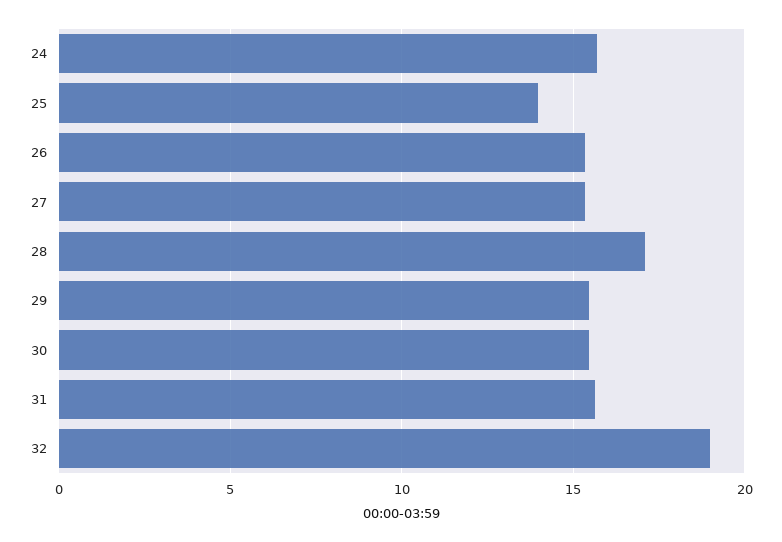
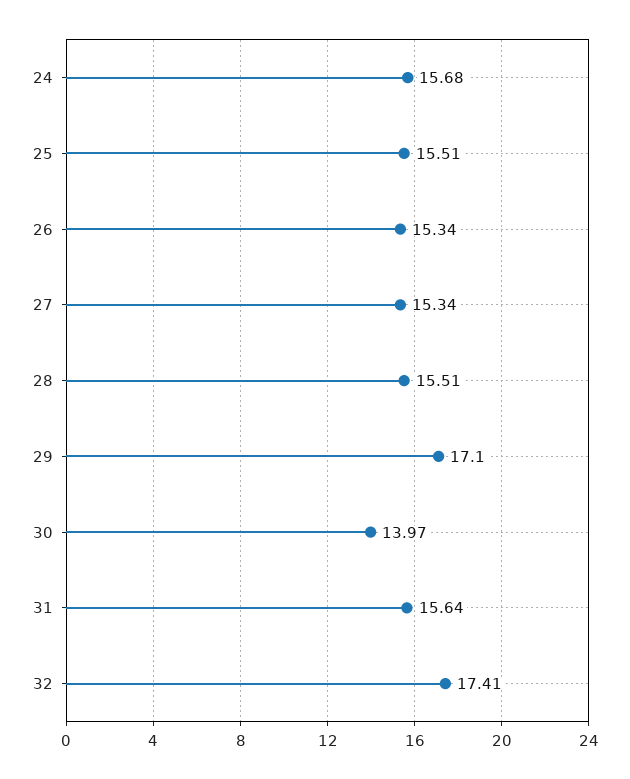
  {
    "24": 15.68,
-   "25": 14,
+   "25": 15.51,
    "26": 15.34,
    "27": 15.34,
-   "28": 17,
+   "28": 15.51,
-   "29": 15.5,
+   "29": 17.1,
-   "30": 15.5,
+   "30": 13.97,
    "31": 15.64,
-   "32": 19
+   "32": 17.41
  }

